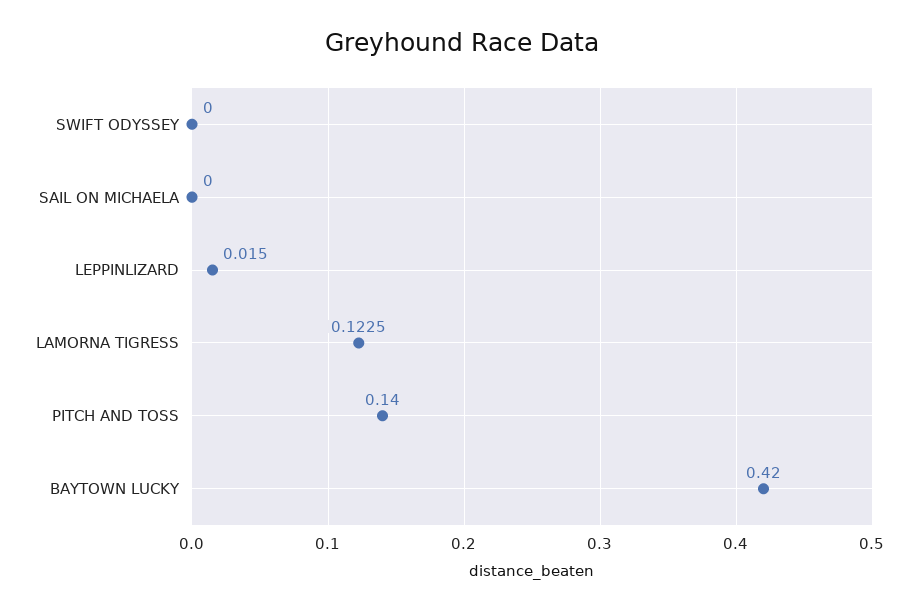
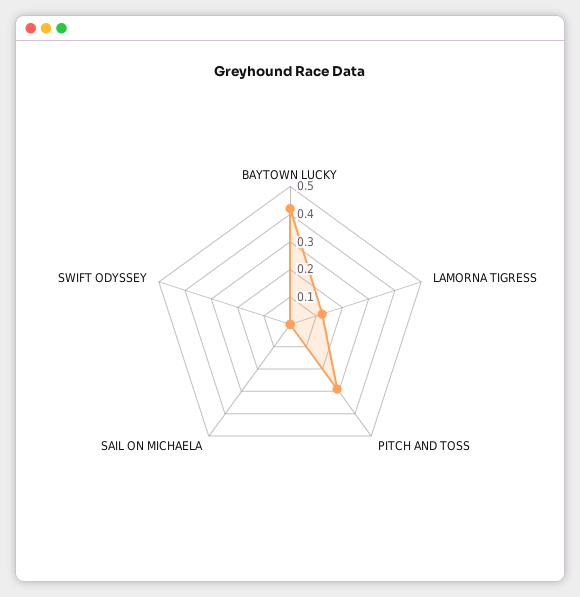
  {
    "SWIFT ODYSSEY": 0,
    "SAIL ON MICHAELA": 0,
-   "LEPPINLIZARD": 0.015,
    "LAMORNA TIGRESS": 0.1225,
-   "PITCH AND TOSS": 0.14,
+   "PITCH AND TOSS": 0.3,
    "BAYTOWN LUCKY": 0.42
  }

